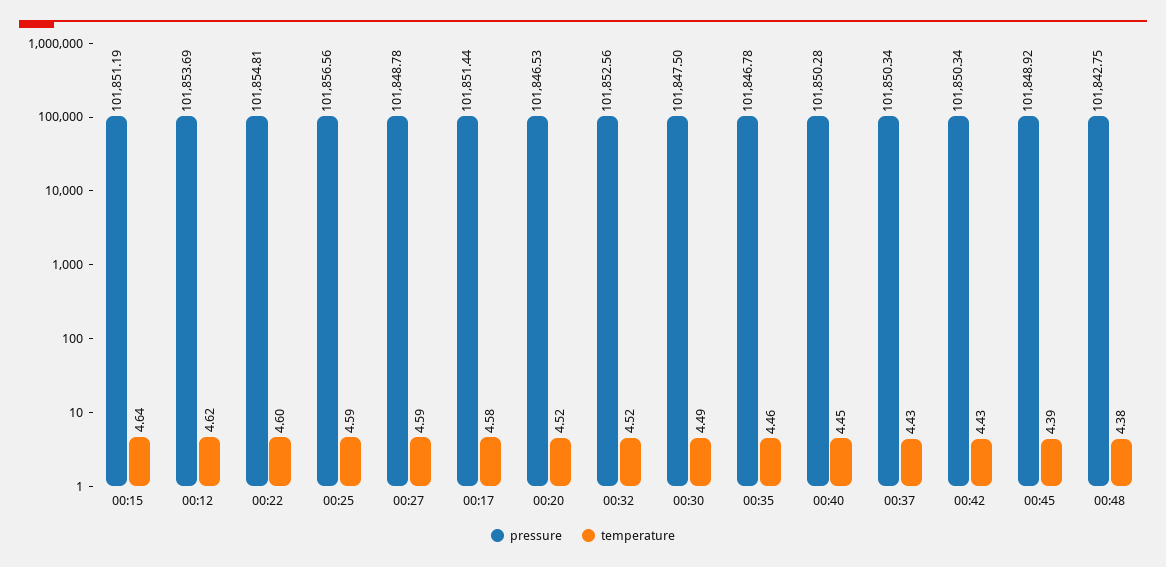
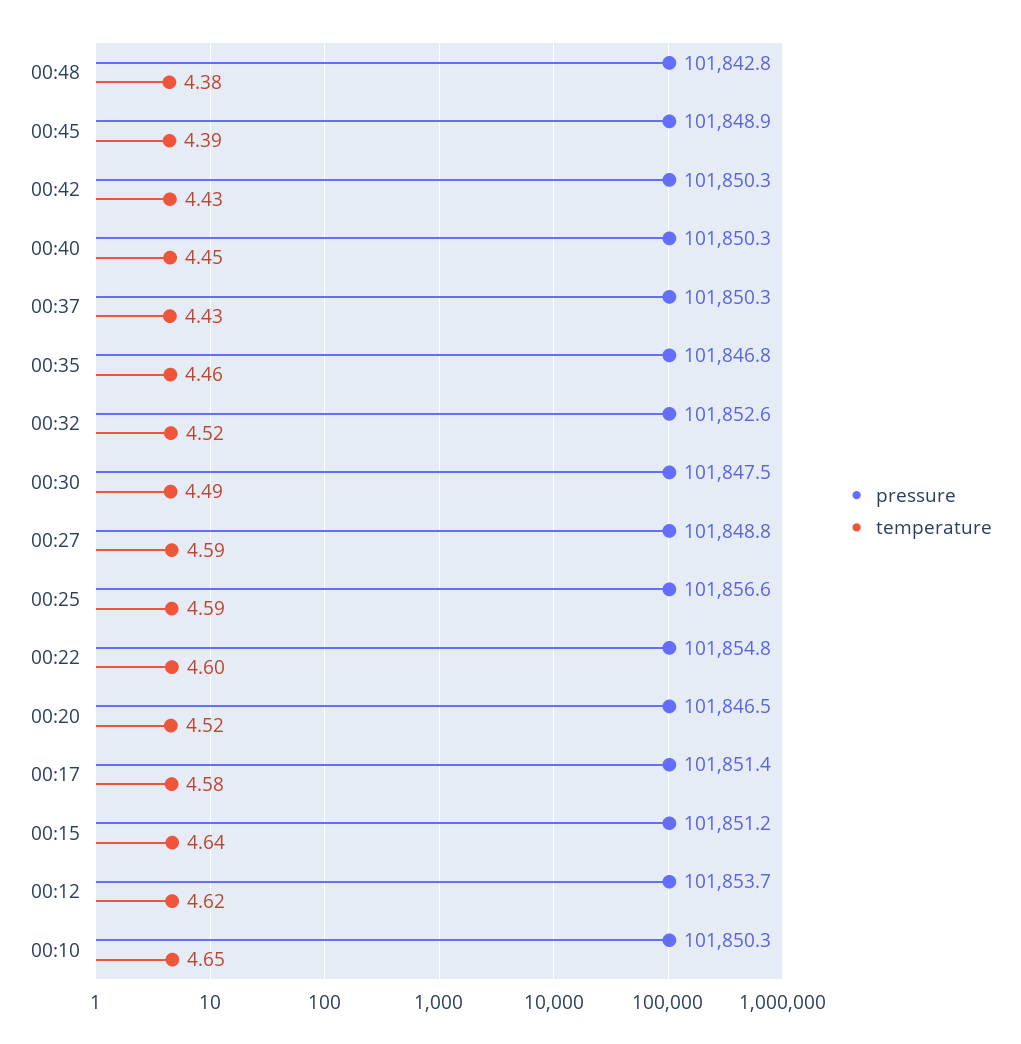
  {
    "pressure": {
      "00:15": 101851.19,
      "00:12": 101853.69,
      "00:22": 101854.81,
      "00:25": 101856.56,
      "00:27": 101848.78,
      "00:17": 101851.44,
      "00:20": 101846.53,
      "00:32": 101852.56,
      "00:30": 101847.5,
      "00:35": 101846.78,
      "00:40": 101850.28,
      "00:37": 101850.34,
      "00:42": 101850.34,
      "00:45": 101848.92,
-     "00:48": 101842.75
+     "00:48": 101842.75,
+     "00:10": 101850.3
    },
    "temperature": {
      "00:15": 4.64,
      "00:12": 4.62,
      "00:22": 4.6,
      "00:25": 4.59,
      "00:27": 4.59,
      "00:17": 4.58,
      "00:20": 4.52,
      "00:32": 4.52,
      "00:30": 4.49,
      "00:35": 4.46,
      "00:40": 4.45,
      "00:37": 4.43,
      "00:42": 4.43,
      "00:45": 4.39,
-     "00:48": 4.38
+     "00:48": 4.38,
+     "00:10": 4.65
    }
  }

